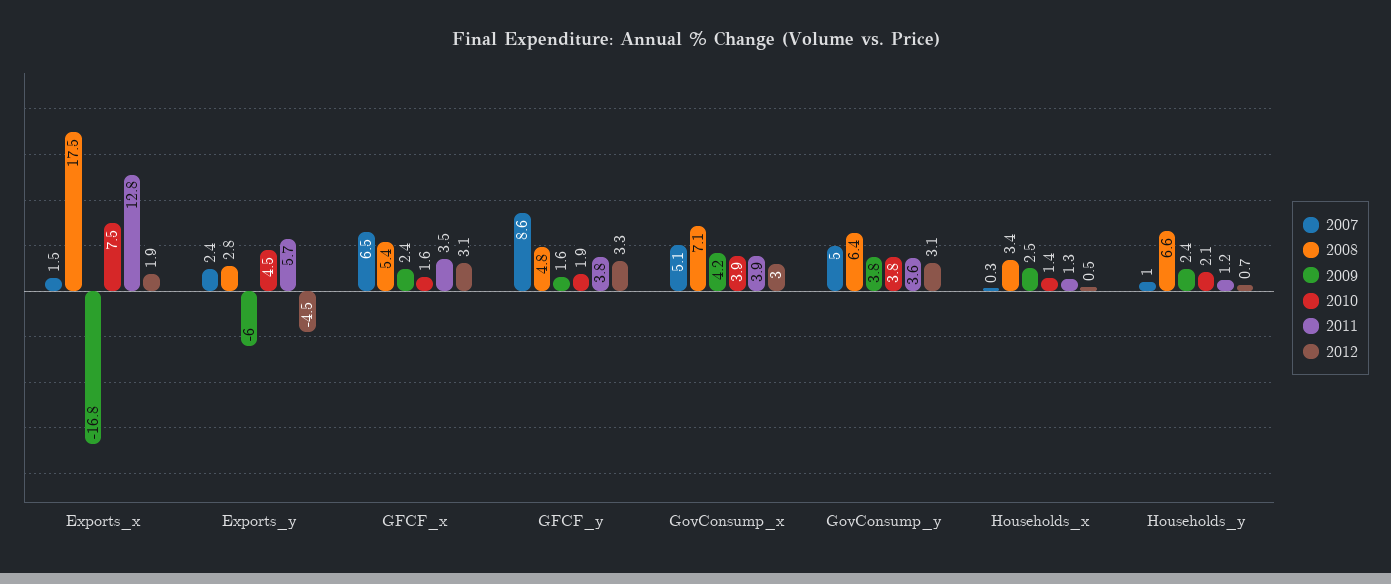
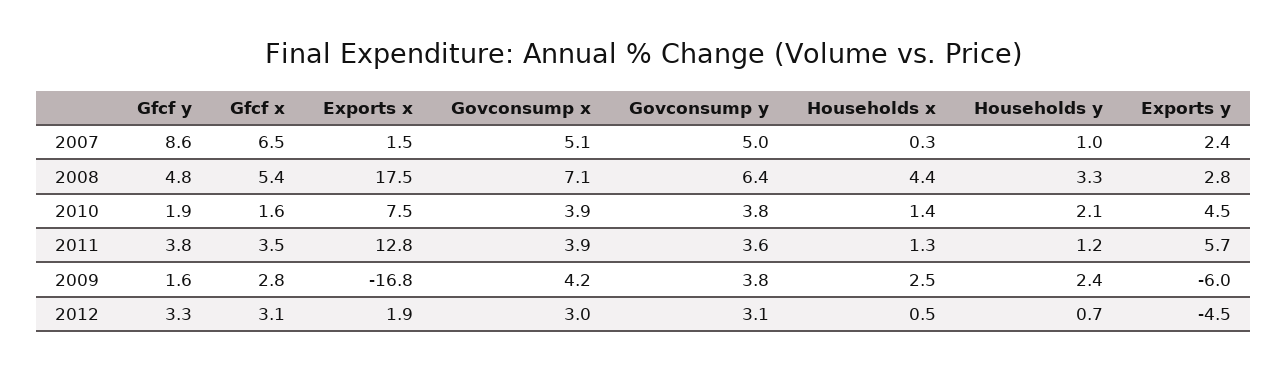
  {
    "2007": {
      "Exports_x": 1.5,
      "Exports_y": 2.4,
      "GFCF_x": 6.5,
      "GFCF_y": 8.6,
      "GovConsump_x": 5.1,
      "GovConsump_y": 5,
      "Households_x": 0.3,
      "Households_y": 1
    },
    "2008": {
      "Exports_x": 17.5,
      "Exports_y": 2.8,
      "GFCF_x": 5.4,
      "GFCF_y": 4.8,
      "GovConsump_x": 7.1,
      "GovConsump_y": 6.4,
-     "Households_x": 3.4,
+     "Households_x": 4.4,
-     "Households_y": 6.6
+     "Households_y": 3.3
    },
    "2009": {
      "Exports_x": -16.8,
      "Exports_y": -6,
-     "GFCF_x": 2.4,
+     "GFCF_x": 2.8,
      "GFCF_y": 1.6,
      "GovConsump_x": 4.2,
      "GovConsump_y": 3.8,
      "Households_x": 2.5,
      "Households_y": 2.4
    },
    "2010": {
      "Exports_x": 7.5,
      "Exports_y": 4.5,
      "GFCF_x": 1.6,
      "GFCF_y": 1.9,
      "GovConsump_x": 3.9,
      "GovConsump_y": 3.8,
      "Households_x": 1.4,
      "Households_y": 2.1
    },
    "2011": {
      "Exports_x": 12.8,
      "Exports_y": 5.7,
      "GFCF_x": 3.5,
      "GFCF_y": 3.8,
      "GovConsump_x": 3.9,
      "GovConsump_y": 3.6,
      "Households_x": 1.3,
      "Households_y": 1.2
    },
    "2012": {
      "Exports_x": 1.9,
      "Exports_y": -4.5,
      "GFCF_x": 3.1,
      "GFCF_y": 3.3,
      "GovConsump_x": 3,
      "GovConsump_y": 3.1,
      "Households_x": 0.5,
      "Households_y": 0.7
    }
  }

